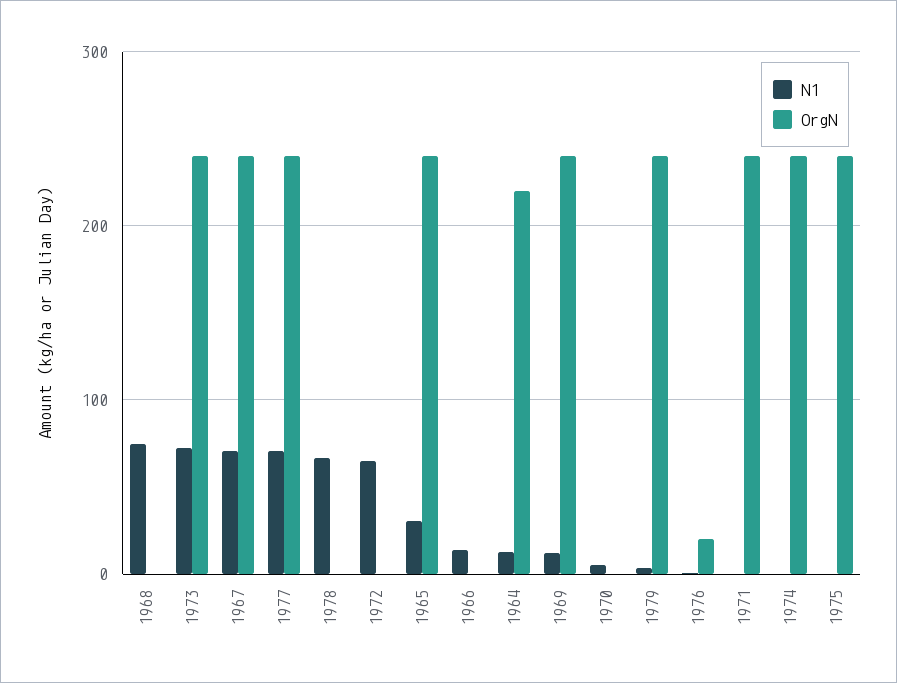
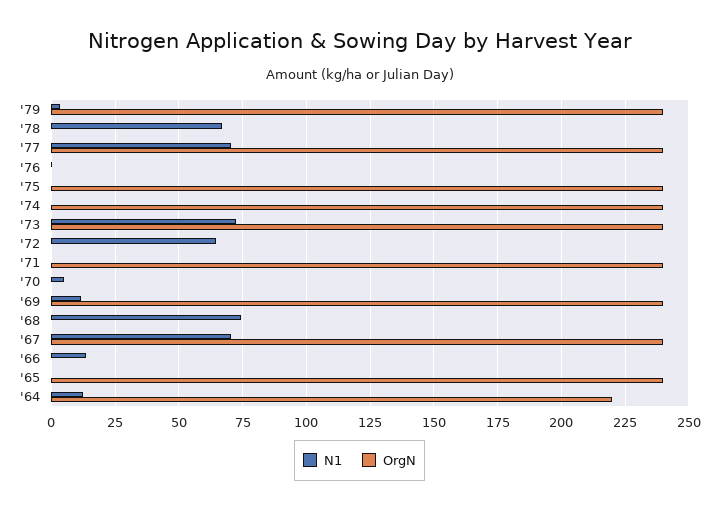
  {
    "N1": {
      "1968": 75,
      "1973": 72.5,
      "1967": 70,
      "1977": 70,
      "1978": 67.5,
      "1972": 65,
-     "1965": 30,
+     "1965": 0,
      "1966": 12.5,
      "1964": 12.5,
      "1969": 12.5,
      "1970": 5,
      "1979": 2.5,
      "1976": 0,
      "1971": 0,
      "1974": 0,
      "1975": 0
    },
    "OrgN": {
      "1968": 0,
      "1973": 240,
      "1967": 240,
      "1977": 240,
      "1978": 0,
      "1972": 0,
      "1965": 240,
      "1966": 0,
      "1964": 220,
      "1969": 240,
      "1970": 0,
      "1979": 240,
-     "1976": 20,
+     "1976": 0,
      "1971": 240,
      "1974": 240,
      "1975": 240
    }
  }

